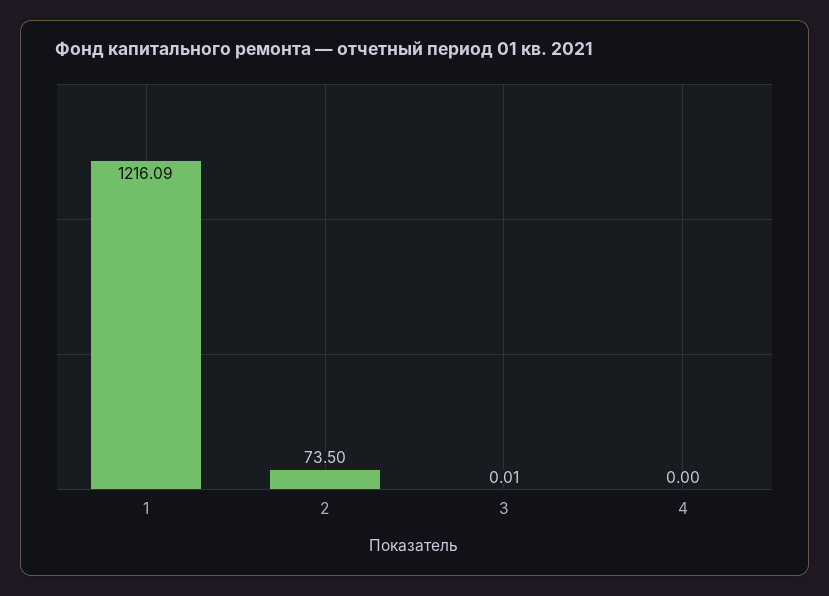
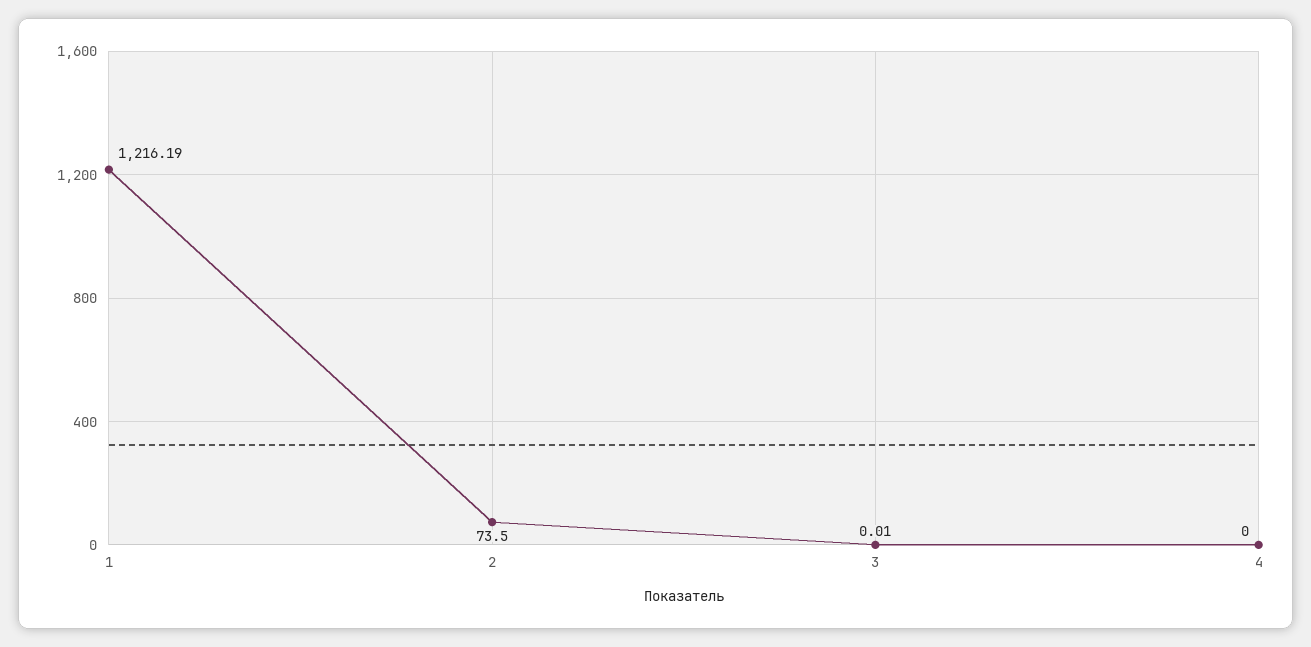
  {
-   "1": 1216.09,
+   "1": 1216.19,
    "2": 73.5,
    "3": 0.01,
    "4": 0
  }

